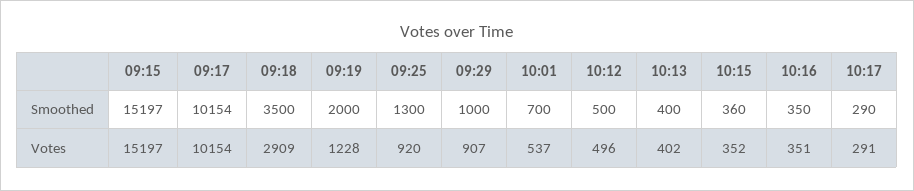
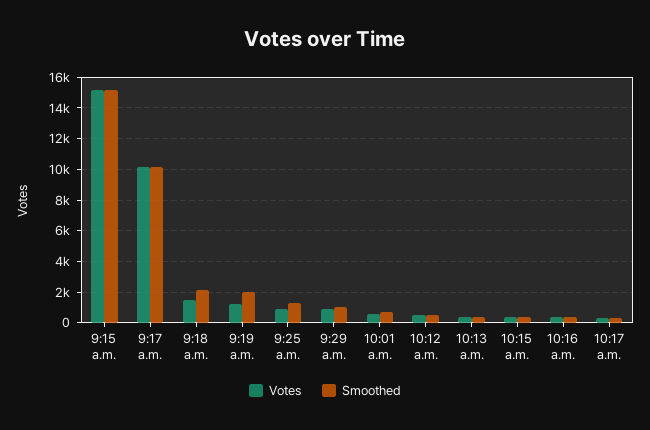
  {
    "Smoothed": {
      "09:15": 15197,
      "09:17": 10154,
-     "09:18": 3500,
+     "09:18": 2000,
      "09:19": 2000,
      "09:25": 1300,
      "09:29": 1000,
      "10:01": 700,
      "10:12": 500,
      "10:13": 400,
      "10:15": 360,
      "10:16": 350,
      "10:17": 290
    },
    "Votes": {
      "09:15": 15197,
      "09:17": 10154,
-     "09:18": 2909,
+     "09:18": 1500,
      "09:19": 1228,
      "09:25": 920,
      "09:29": 907,
      "10:01": 537,
      "10:12": 496,
      "10:13": 402,
      "10:15": 352,
      "10:16": 351,
      "10:17": 291
    }
  }

